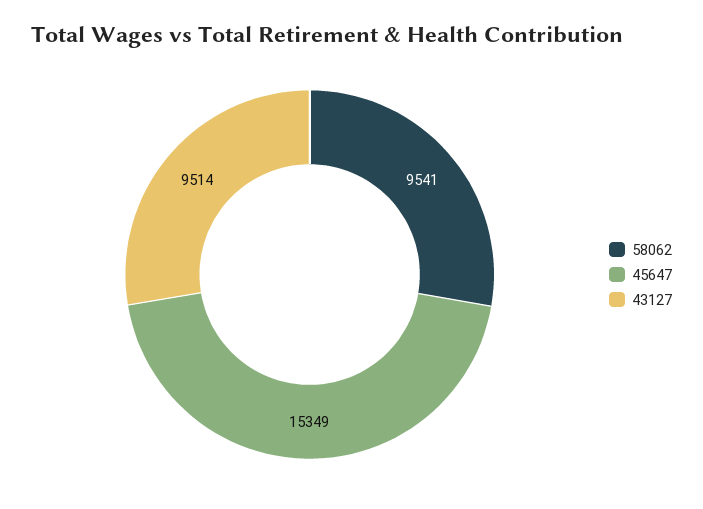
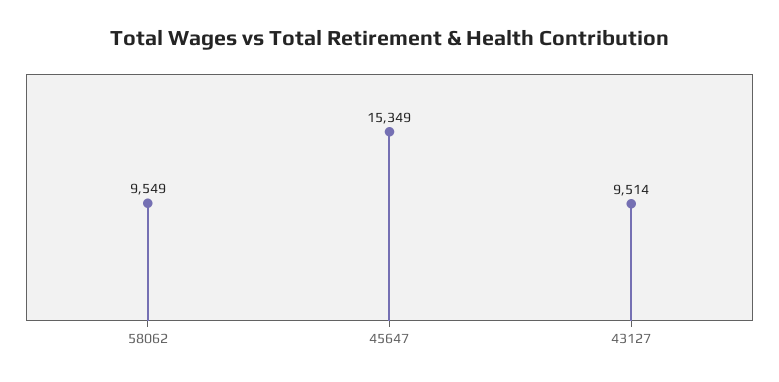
  {
-   "58062": 9541,
+   "58062": 9549,
    "45647": 15349,
    "43127": 9514
  }

